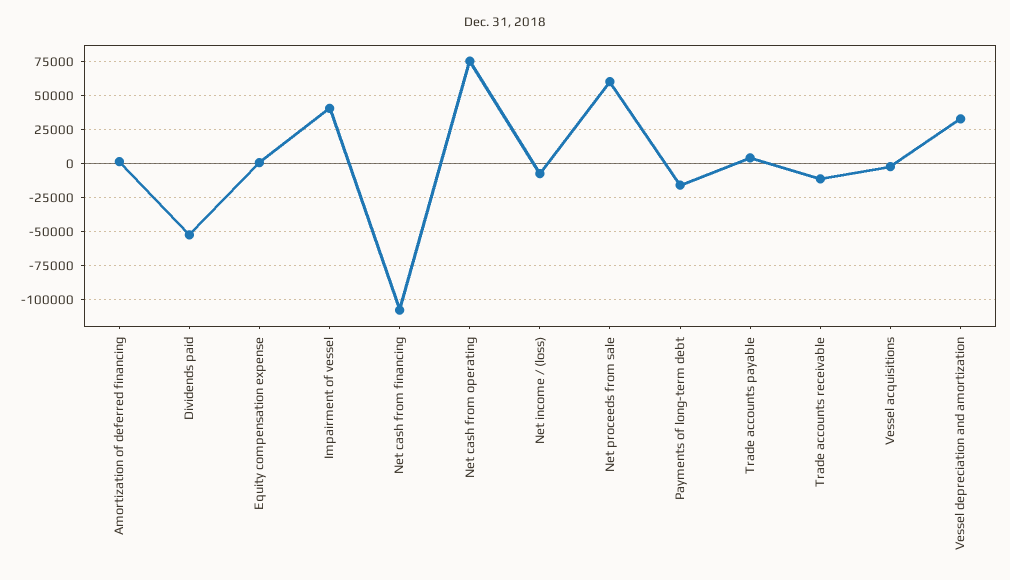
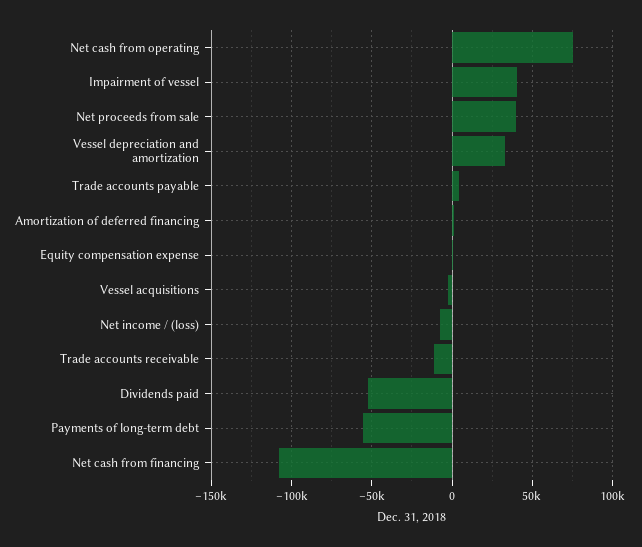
  {
    "Amortization of deferred financing": 0,
    "Dividends paid": -55000,
    "Equity compensation expense": 0,
    "Impairment of vessel": 40000,
    "Net cash from financing": -110000,
    "Net cash from operating": 75000,
    "Net income / (loss)": -10000,
-   "Net proceeds from sale": 60000,
+   "Net proceeds from sale": 40000,
-   "Payments of long-term debt": -15000,
+   "Payments of long-term debt": -55000,
    "Trade accounts payable": 5000,
    "Trade accounts receivable": -10000,
    "Vessel acquisitions": 0,
    "Vessel depreciation and amortization": 35000
  }

